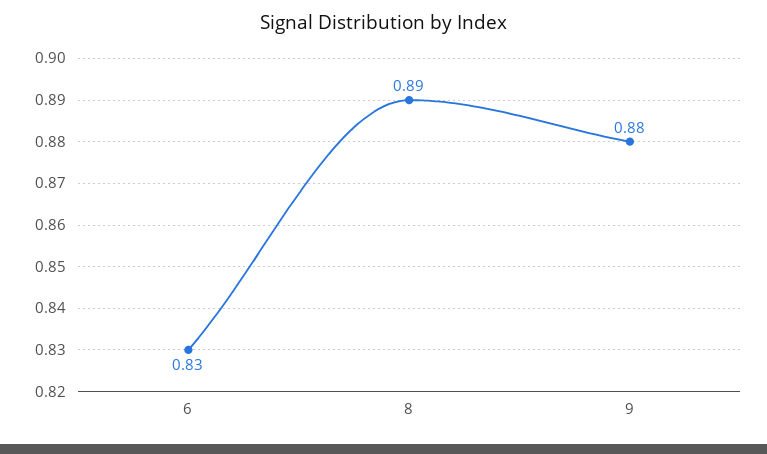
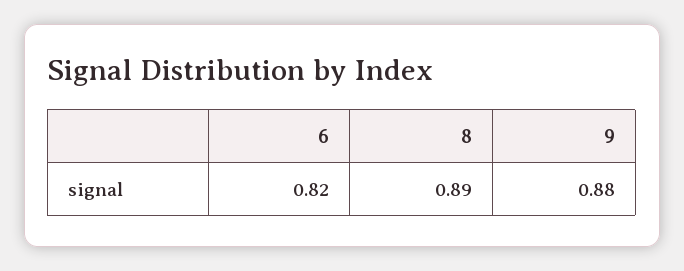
  {
-   "6": 0.83,
+   "6": 0.82,
    "8": 0.89,
    "9": 0.88
  }

